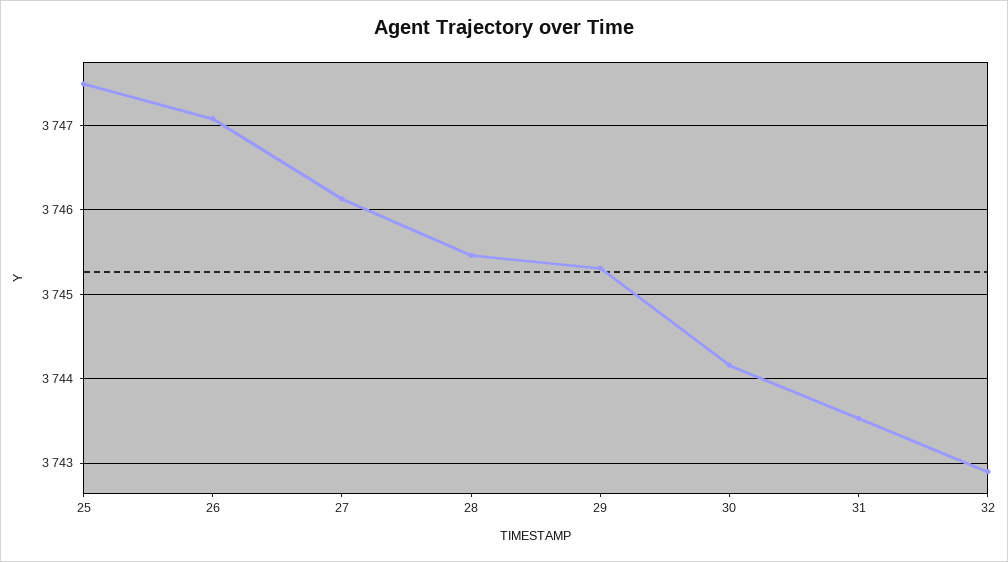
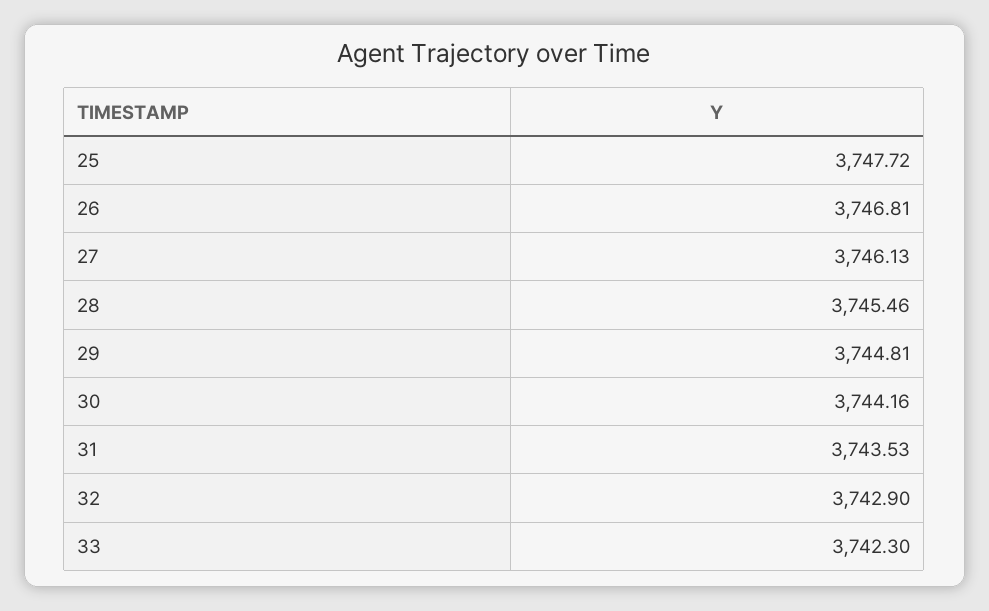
  {
-   "25": 3747.5,
+   "25": 3747.72,
-   "26": 3747.1,
+   "26": 3746.81,
    "27": 3746.13,
    "28": 3745.46,
-   "29": 3745.3,
+   "29": 3744.81,
    "30": 3744.16,
    "31": 3743.53,
-   "32": 3742.9
+   "32": 3742.9,
+   "33": 3742.3
  }

